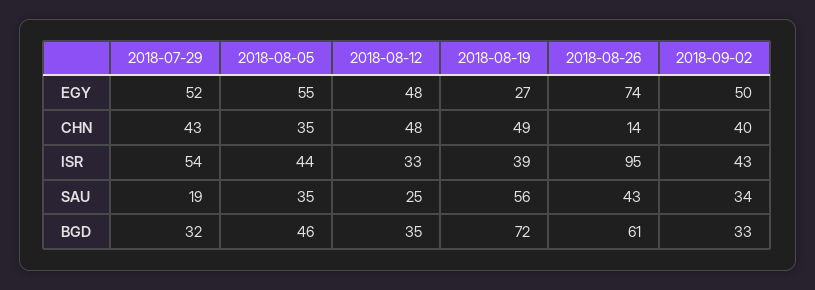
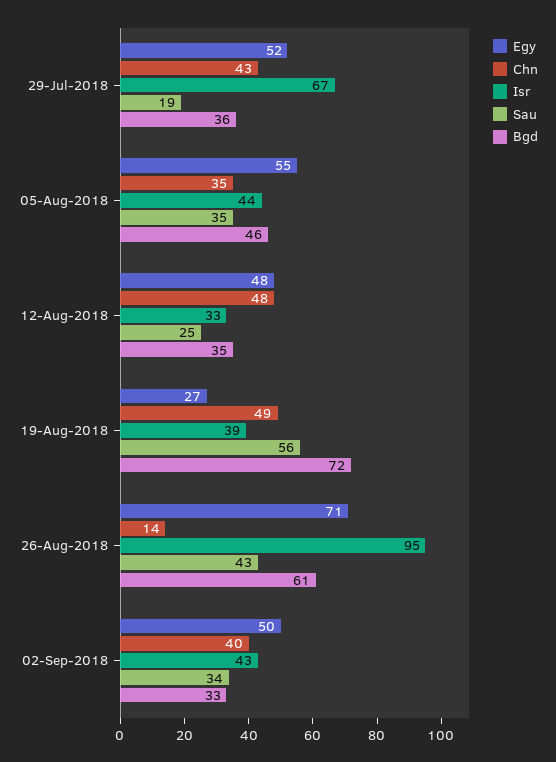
  {
    "EGY": {
      "2018-07-29": 52,
      "2018-08-05": 55,
      "2018-08-12": 48,
      "2018-08-19": 27,
-     "2018-08-26": 74,
+     "2018-08-26": 71,
      "2018-09-02": 50
    },
    "CHN": {
      "2018-07-29": 43,
      "2018-08-05": 35,
      "2018-08-12": 48,
      "2018-08-19": 49,
      "2018-08-26": 14,
      "2018-09-02": 40
    },
    "ISR": {
-     "2018-07-29": 54,
+     "2018-07-29": 67,
      "2018-08-05": 44,
      "2018-08-12": 33,
      "2018-08-19": 39,
      "2018-08-26": 95,
      "2018-09-02": 43
    },
    "SAU": {
      "2018-07-29": 19,
      "2018-08-05": 35,
      "2018-08-12": 25,
      "2018-08-19": 56,
      "2018-08-26": 43,
      "2018-09-02": 34
    },
    "BGD": {
-     "2018-07-29": 32,
+     "2018-07-29": 36,
      "2018-08-05": 46,
      "2018-08-12": 35,
      "2018-08-19": 72,
      "2018-08-26": 61,
      "2018-09-02": 33
    }
  }

